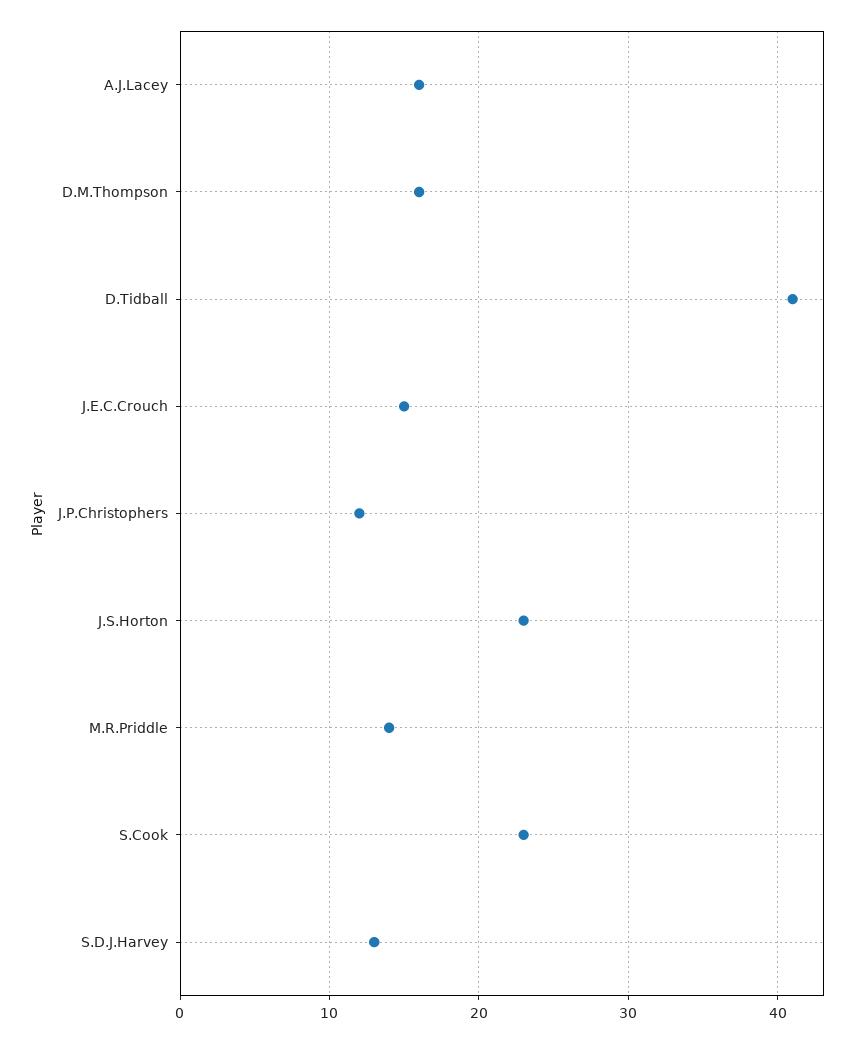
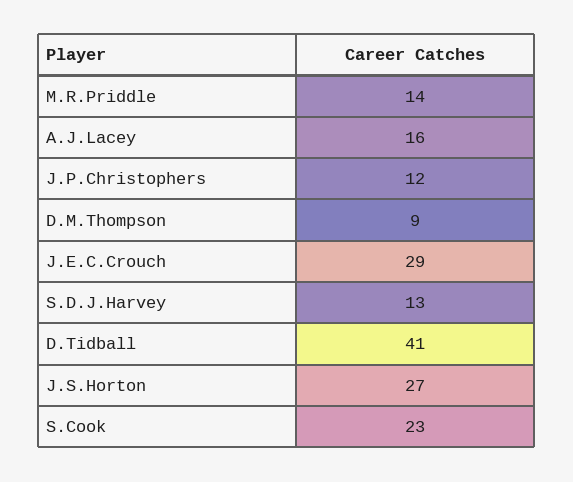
  {
    "A.J.Lacey": 16,
-   "D.M.Thompson": 16,
+   "D.M.Thompson": 9,
    "D.Tidball": 41,
-   "J.E.C.Crouch": 15,
+   "J.E.C.Crouch": 29,
    "J.P.Christophers": 12,
-   "J.S.Horton": 23,
+   "J.S.Horton": 27,
    "M.R.Priddle": 14,
    "S.Cook": 23,
    "S.D.J.Harvey": 13
  }

